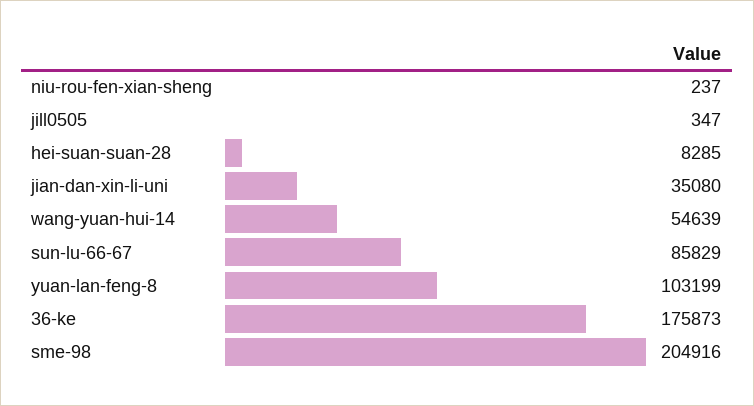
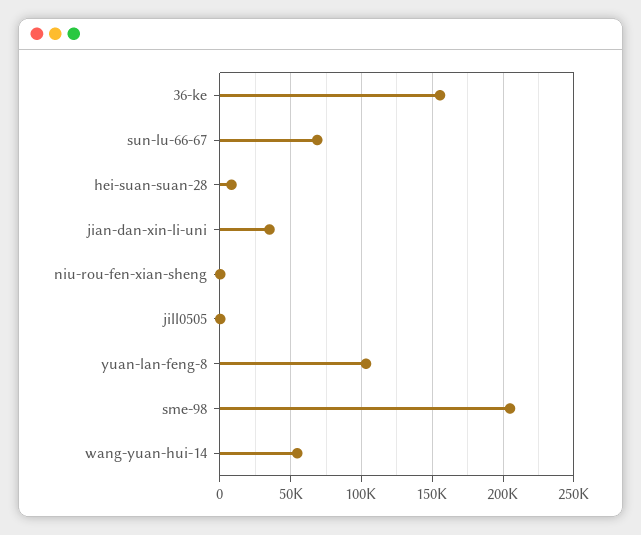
  {
    "niu-rou-fen-xian-sheng": 237,
    "jill0505": 347,
    "hei-suan-suan-28": 8285,
    "jian-dan-xin-li-uni": 35080,
    "wang-yuan-hui-14": 54639,
-   "sun-lu-66-67": 85829,
+   "sun-lu-66-67": 70000,
    "yuan-lan-feng-8": 103199,
-   "36-ke": 175873,
+   "36-ke": 155000,
    "sme-98": 204916
  }

